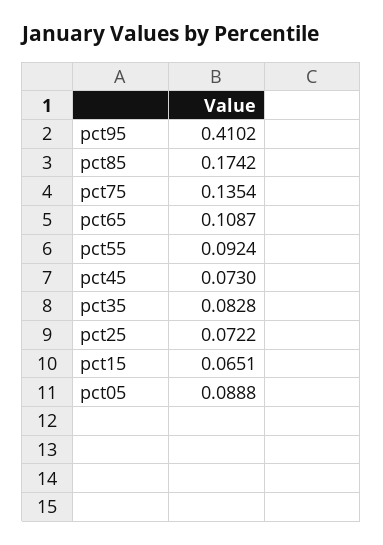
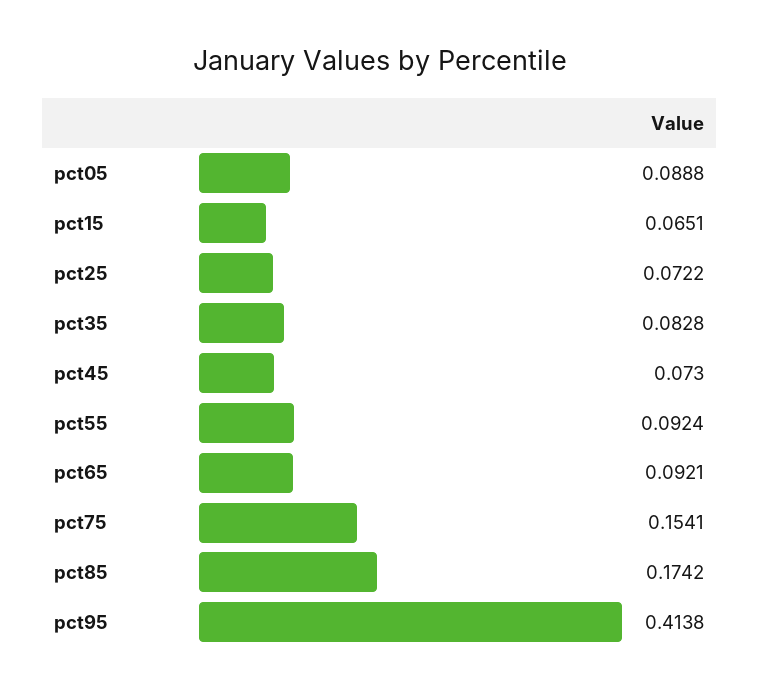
  {
-   "pct95": 0.4102,
+   "pct95": 0.4138,
    "pct85": 0.1742,
-   "pct75": 0.1354,
+   "pct75": 0.1541,
-   "pct65": 0.1087,
+   "pct65": 0.0921,
    "pct55": 0.0924,
    "pct45": 0.073,
    "pct35": 0.0828,
    "pct25": 0.0722,
    "pct15": 0.0651,
    "pct05": 0.0888
  }

